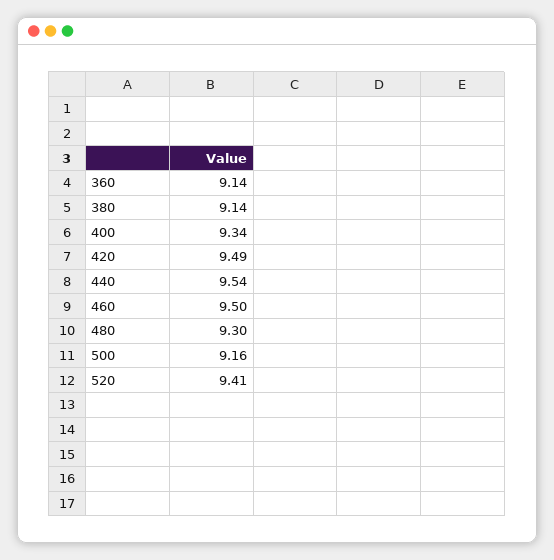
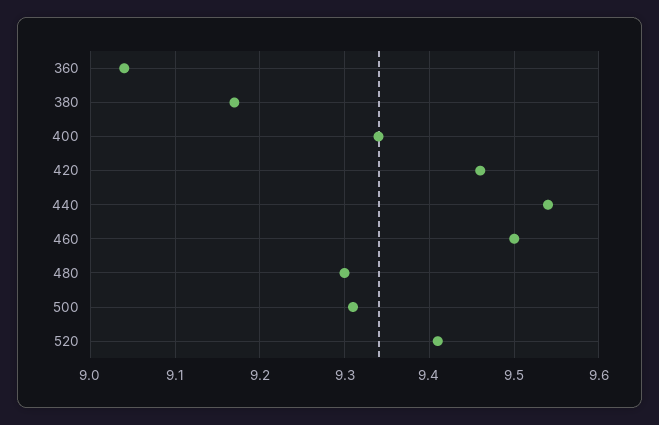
  {
-   "360": 9.14,
+   "360": 9.04,
-   "380": 9.14,
+   "380": 9.17,
    "400": 9.34,
-   "420": 9.49,
+   "420": 9.46,
    "440": 9.54,
    "460": 9.5,
    "480": 9.3,
-   "500": 9.16,
+   "500": 9.31,
    "520": 9.41
  }

